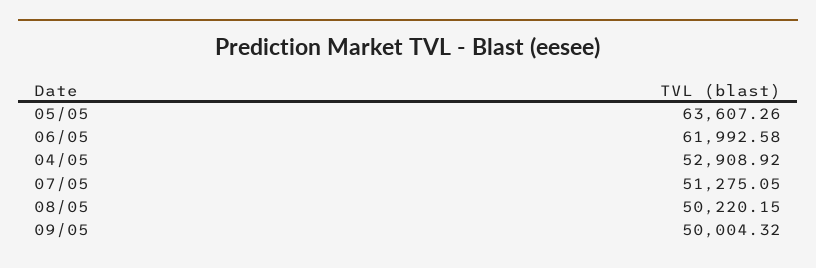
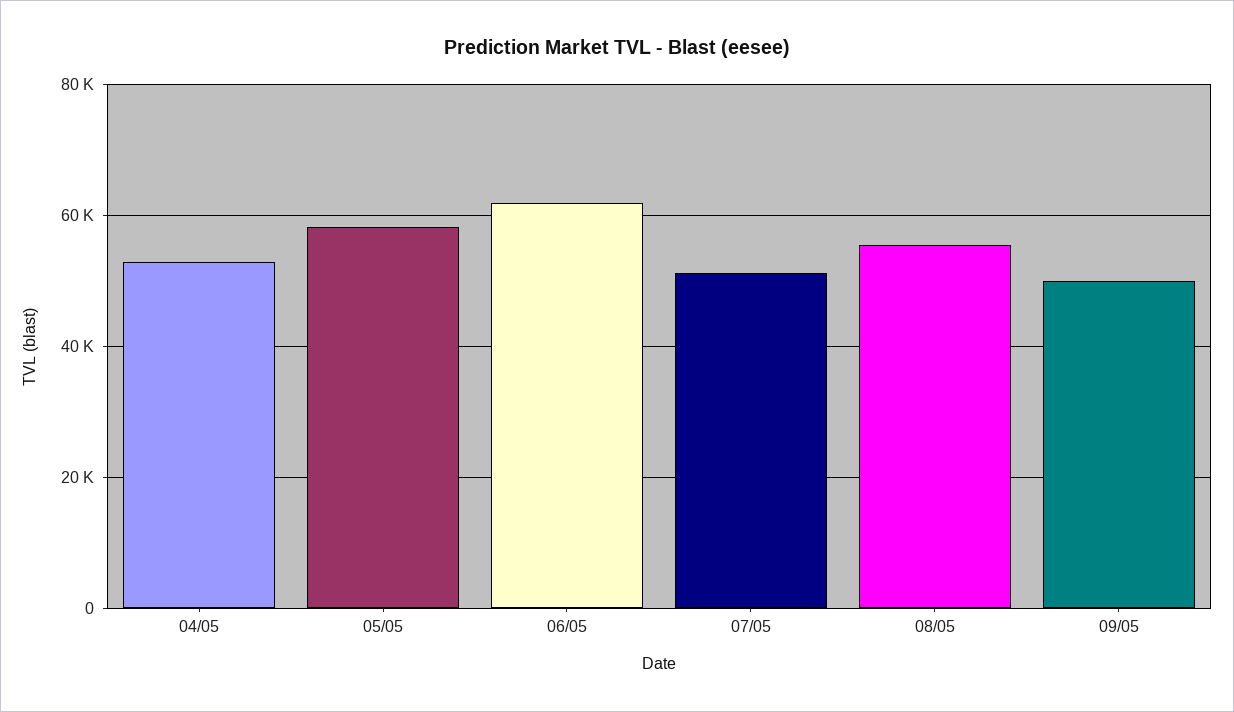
  {
-   "05/05": 63607.26,
+   "05/05": 58000,
    "06/05": 61992.58,
    "04/05": 52908.92,
    "07/05": 51275.05,
-   "08/05": 50220.15,
+   "08/05": 56000,
    "09/05": 50004.32
  }

